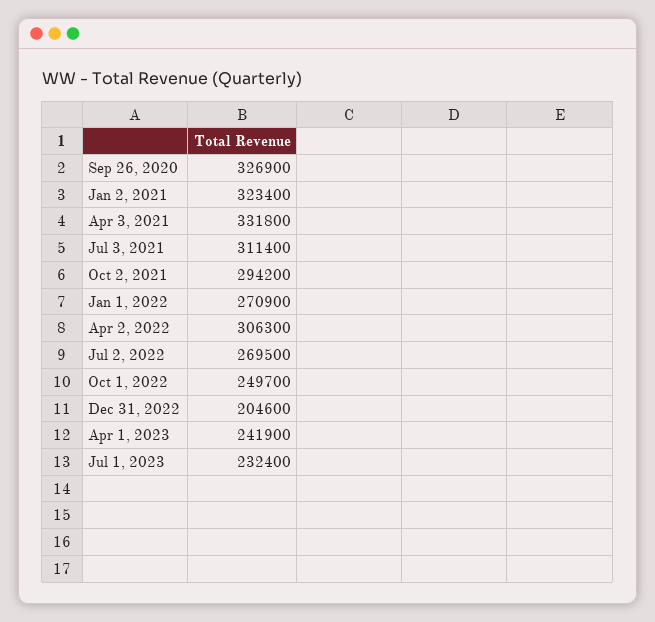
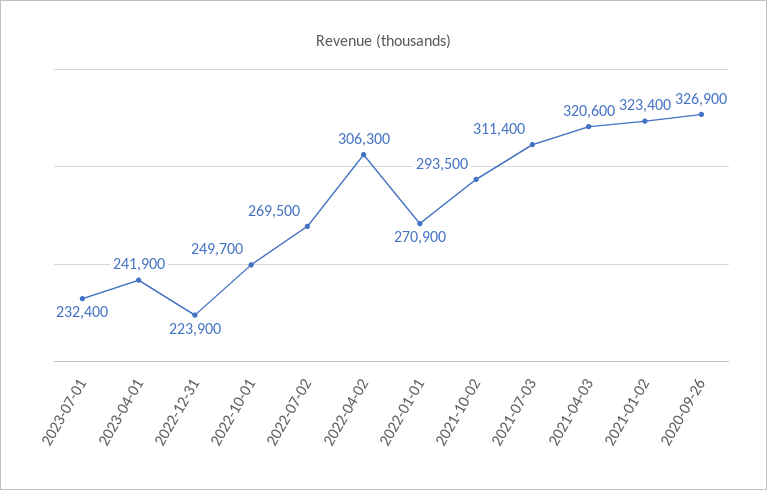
  {
    "Sep 26, 2020": 326900,
    "Jan 2, 2021": 323400,
-   "Apr 3, 2021": 331800,
+   "Apr 3, 2021": 320600,
    "Jul 3, 2021": 311400,
-   "Oct 2, 2021": 294200,
+   "Oct 2, 2021": 293500,
    "Jan 1, 2022": 270900,
    "Apr 2, 2022": 306300,
    "Jul 2, 2022": 269500,
    "Oct 1, 2022": 249700,
-   "Dec 31, 2022": 204600,
+   "Dec 31, 2022": 223900,
    "Apr 1, 2023": 241900,
    "Jul 1, 2023": 232400
  }

